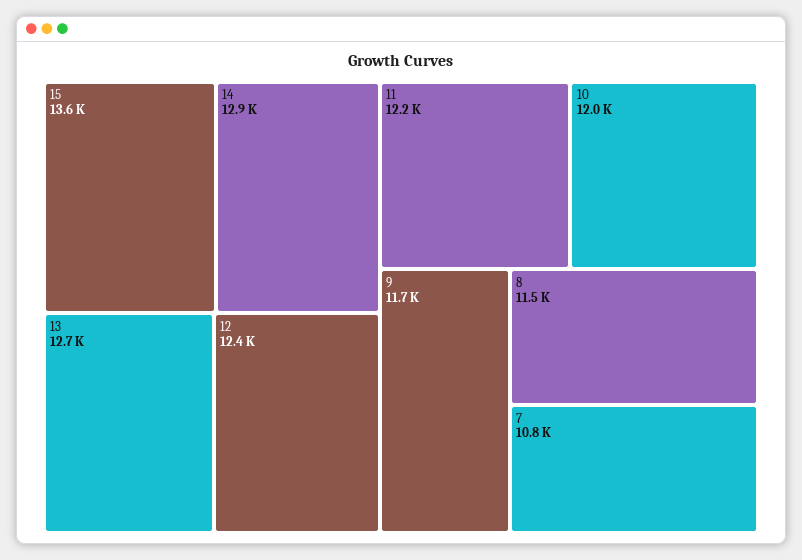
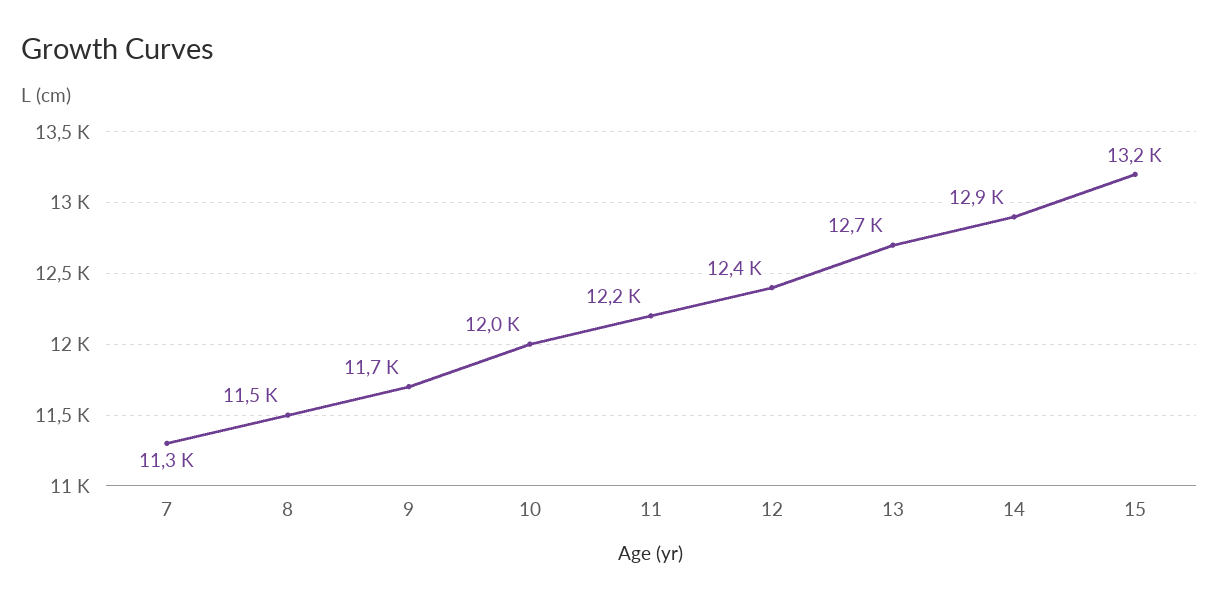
  {
-   "15": 13600,
+   "15": 13200,
    "14": 12900,
    "13": 12700,
    "12": 12400,
    "11": 12200,
    "10": 12000,
    "9": 11700,
    "8": 11500,
-   "7": 10800
+   "7": 11300
  }

